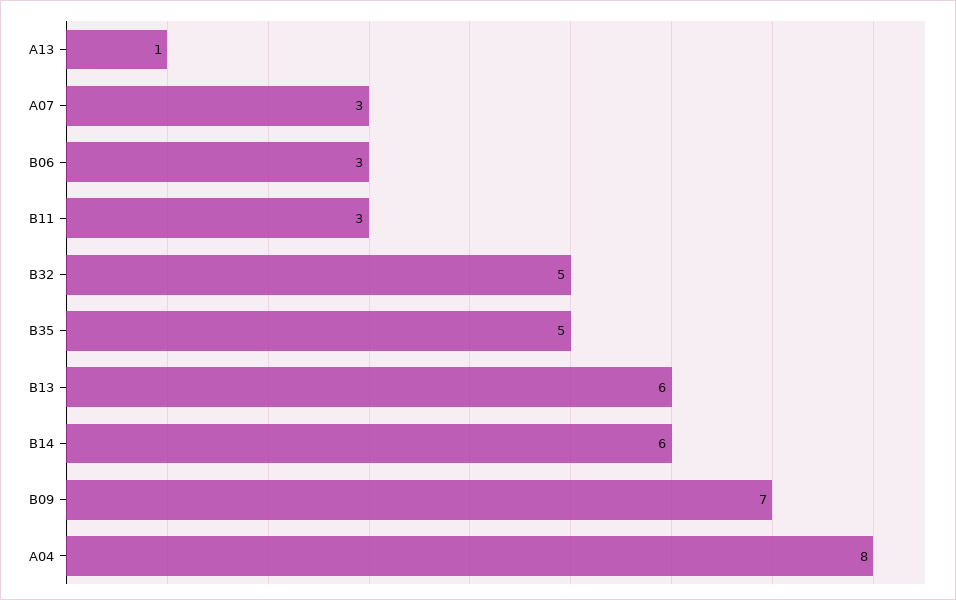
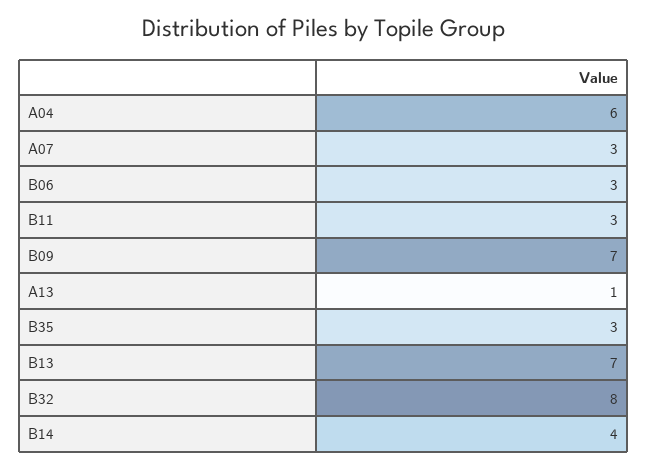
  {
    "A13": 1,
    "A07": 3,
    "B06": 3,
    "B11": 3,
-   "B32": 5,
+   "B32": 8,
-   "B35": 5,
+   "B35": 3,
-   "B13": 6,
+   "B13": 7,
-   "B14": 6,
+   "B14": 4,
    "B09": 7,
-   "A04": 8
+   "A04": 6
  }

